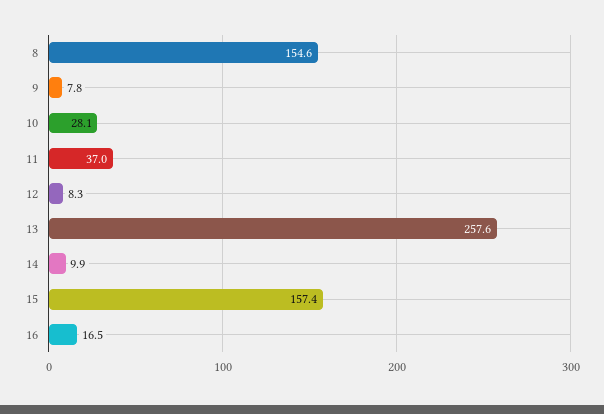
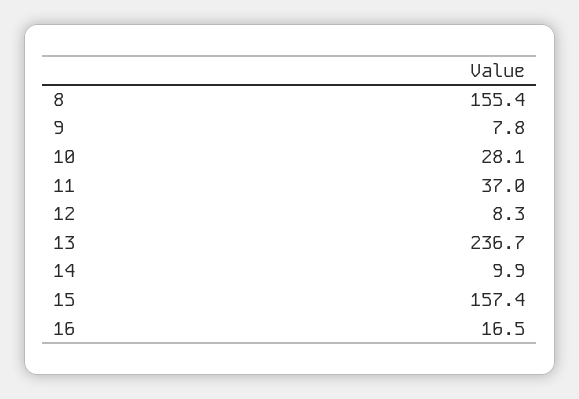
  {
-   "8": 154.6,
+   "8": 155.4,
    "9": 7.8,
    "10": 28.1,
    "11": 37,
    "12": 8.3,
-   "13": 257.6,
+   "13": 236.7,
    "14": 9.9,
    "15": 157.4,
    "16": 16.5
  }

